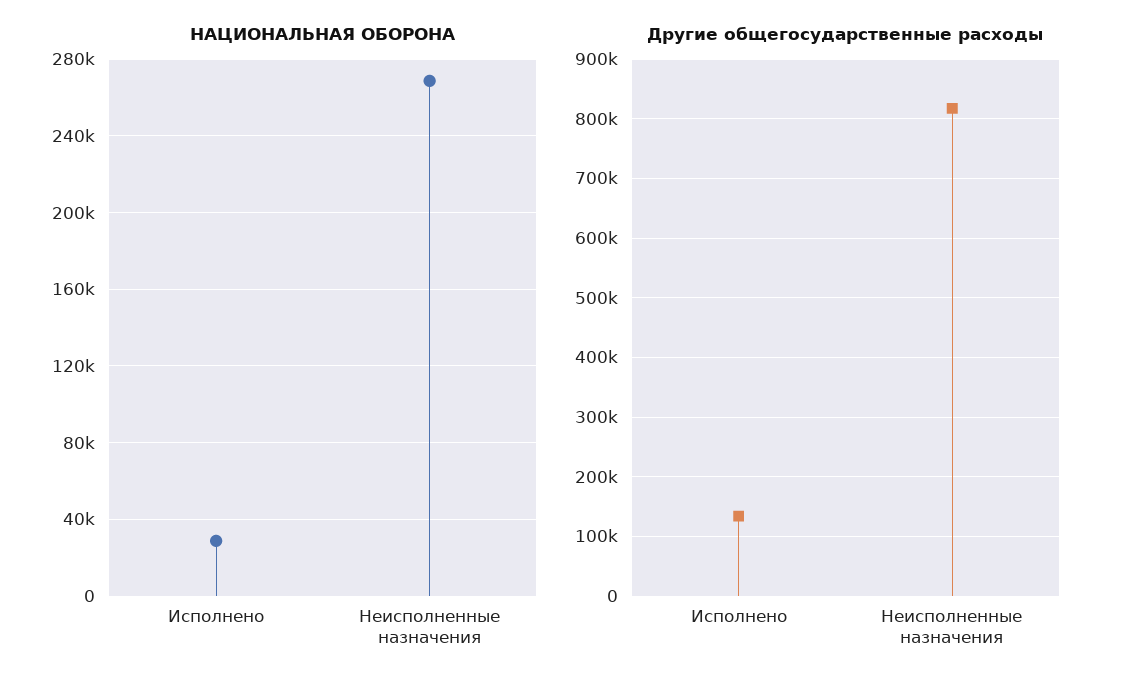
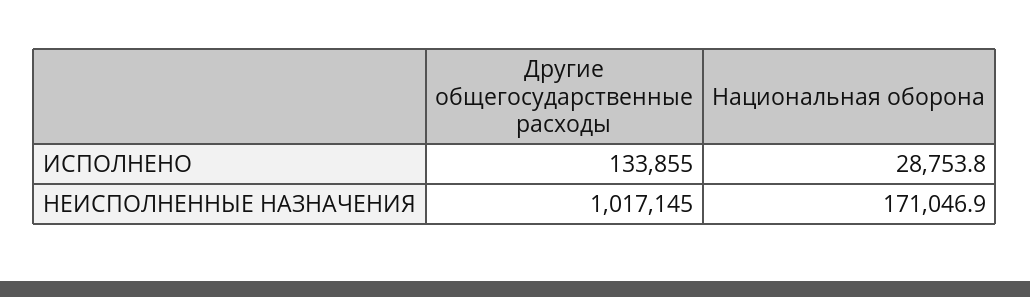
  {
    "НАЦИОНАЛЬНАЯ ОБОРОНА": {
      "Исполнено": 28753.8,
-     "Неисполненные назначения": 270000
+     "Неисполненные назначения": 171046.9
    },
    "Другие общегосударственные расходы": {
      "Исполнено": 133855,
-     "Неисполненные назначения": 820000
+     "Неисполненные назначения": 1017145
    }
  }

